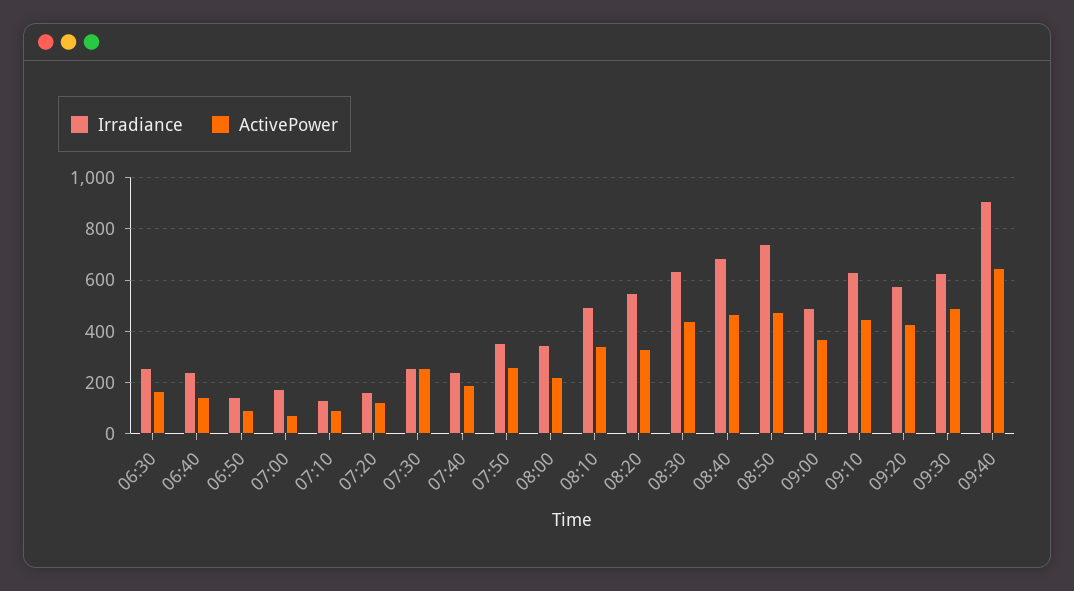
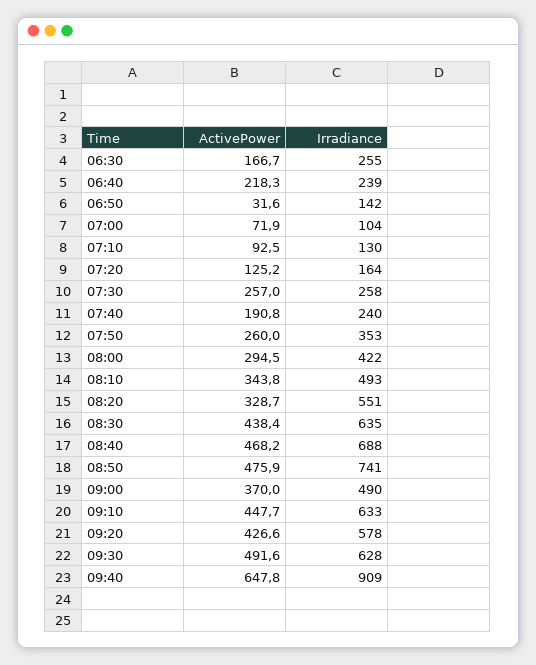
  {
    "Irradiance": {
      "06:30": 255,
      "06:40": 239,
      "06:50": 142,
-     "07:00": 175,
+     "07:00": 104,
      "07:10": 130,
      "07:20": 164,
      "07:30": 258,
      "07:40": 240,
      "07:50": 353,
-     "08:00": 350,
+     "08:00": 422,
      "08:10": 493,
      "08:20": 551,
      "08:30": 635,
      "08:40": 688,
      "08:50": 741,
      "09:00": 490,
      "09:10": 633,
      "09:20": 578,
      "09:30": 628,
      "09:40": 909
    },
    "ActivePower": {
      "06:30": 166.7,
-     "06:40": 150,
+     "06:40": 218.3,
-     "06:50": 100,
+     "06:50": 31.6,
      "07:00": 71.9,
      "07:10": 92.5,
      "07:20": 125.2,
      "07:30": 257,
      "07:40": 190.8,
      "07:50": 260,
-     "08:00": 225,
+     "08:00": 294.5,
      "08:10": 343.8,
      "08:20": 328.7,
      "08:30": 438.4,
      "08:40": 468.2,
      "08:50": 475.9,
      "09:00": 370,
      "09:10": 447.7,
      "09:20": 426.6,
      "09:30": 491.6,
      "09:40": 647.8
    }
  }

